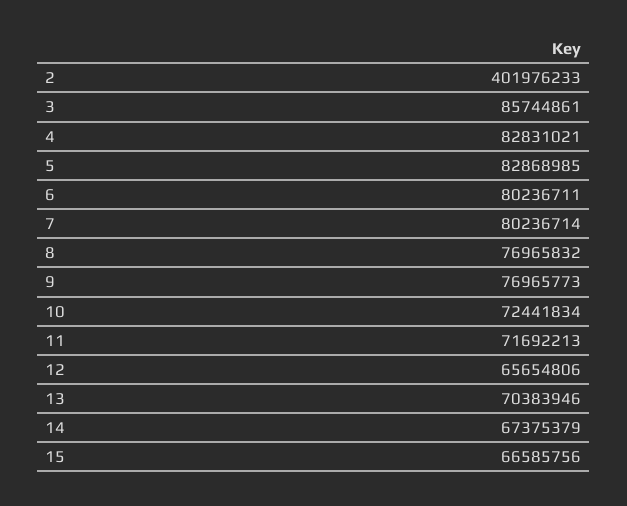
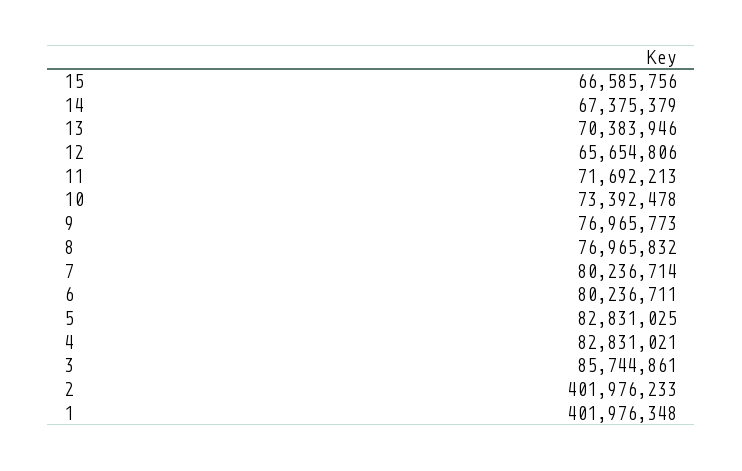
  {
    "2": 401976233,
    "3": 85744861,
    "4": 82831021,
-   "5": 82868985,
+   "5": 82831025,
    "6": 80236711,
    "7": 80236714,
    "8": 76965832,
    "9": 76965773,
-   "10": 72441834,
+   "10": 73392478,
    "11": 71692213,
    "12": 65654806,
    "13": 70383946,
    "14": 67375379,
-   "15": 66585756
+   "15": 66585756,
+   "1": 401976348
  }

